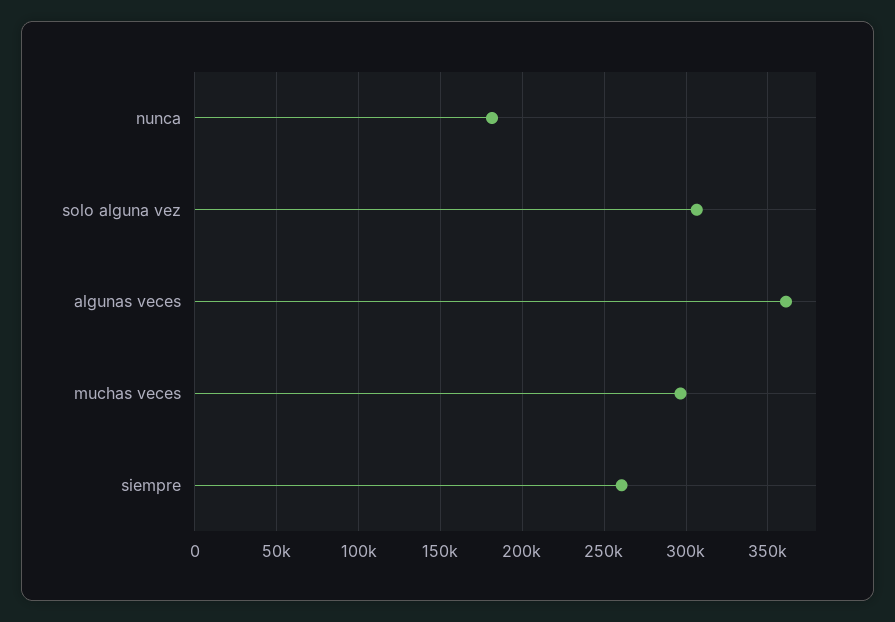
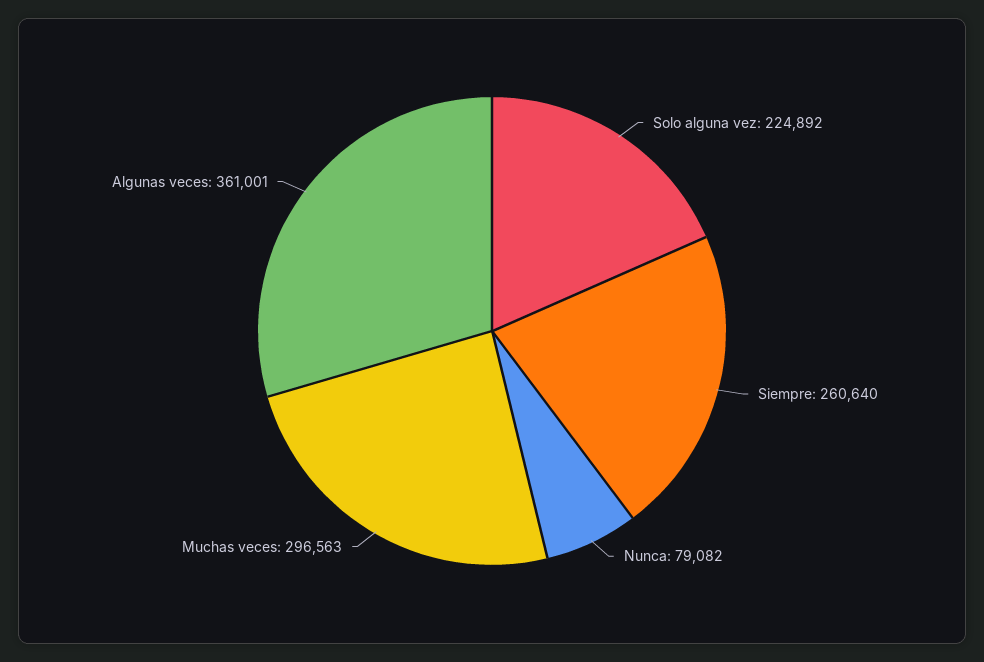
  {
-   "nunca": 180000,
+   "nunca": 79082,
-   "solo alguna vez": 305000,
+   "solo alguna vez": 224892,
    "algunas veces": 361001,
    "muchas veces": 296563,
    "siempre": 260640
  }

